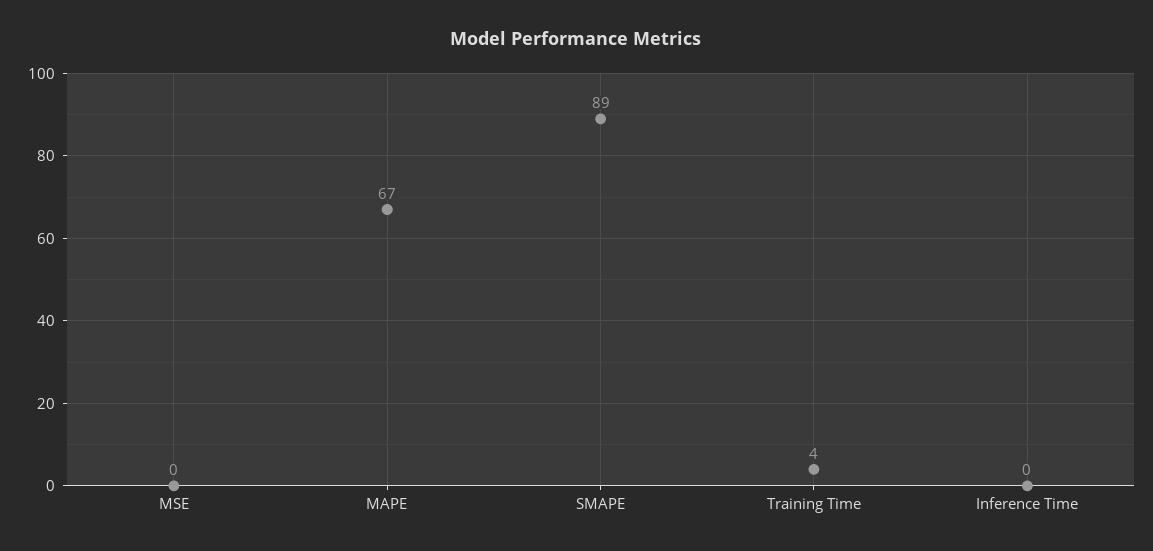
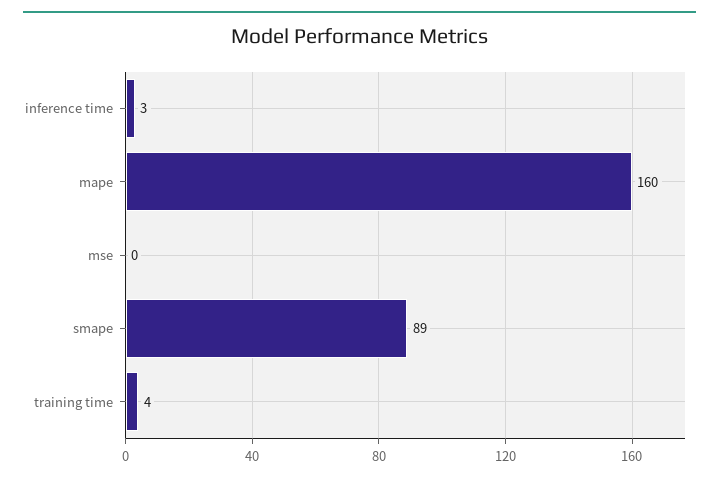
  {
    "MSE": 0,
-   "MAPE": 67,
+   "MAPE": 160,
    "SMAPE": 89,
    "Training Time": 4,
-   "Inference Time": 0
+   "Inference Time": 3
  }

